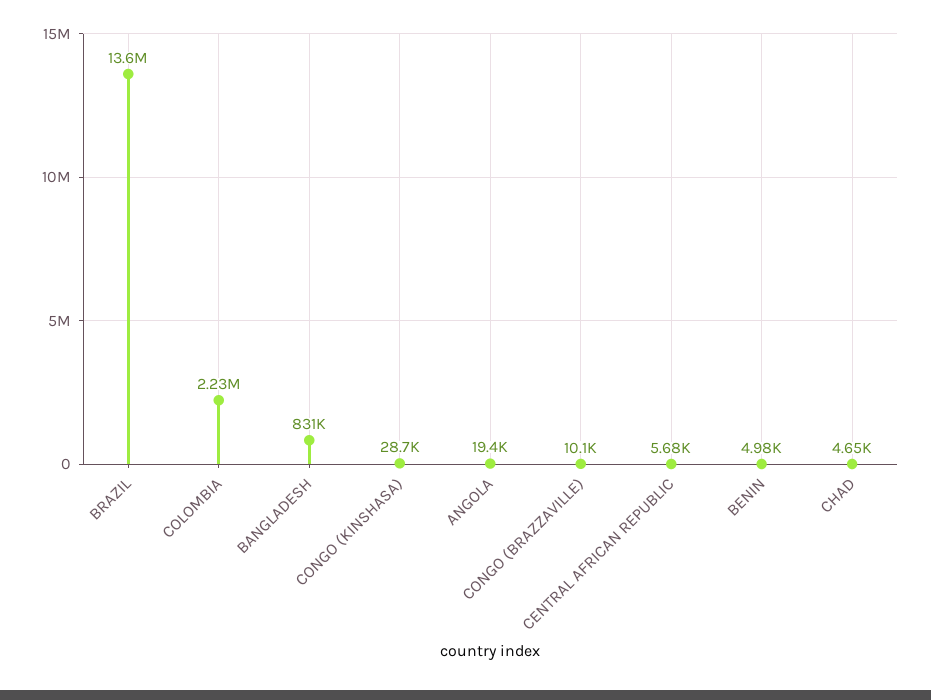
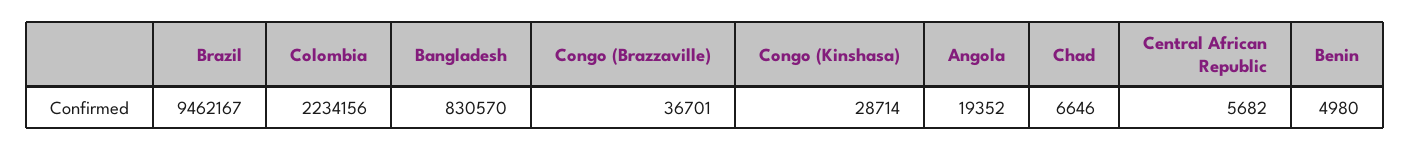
  {
-   "BRAZIL": 13600000,
+   "BRAZIL": 9462167,
    "COLOMBIA": 2234156,
    "BANGLADESH": 830570,
    "CONGO (KINSHASA)": 28714,
    "ANGOLA": 19352,
-   "CONGO (BRAZZAVILLE)": 10100,
+   "CONGO (BRAZZAVILLE)": 36701,
    "CENTRAL AFRICAN REPUBLIC": 5682,
    "BENIN": 4980,
-   "CHAD": 4650
+   "CHAD": 6646
  }

